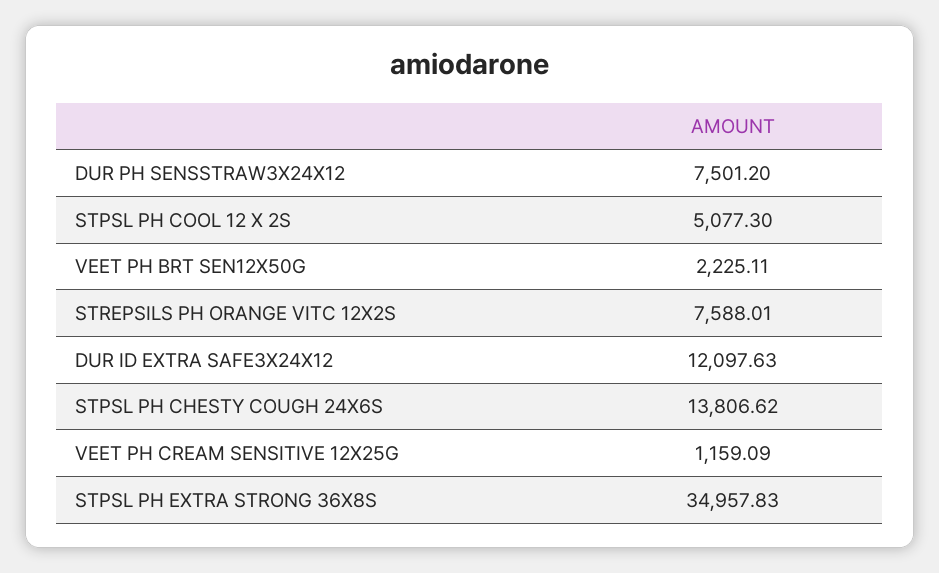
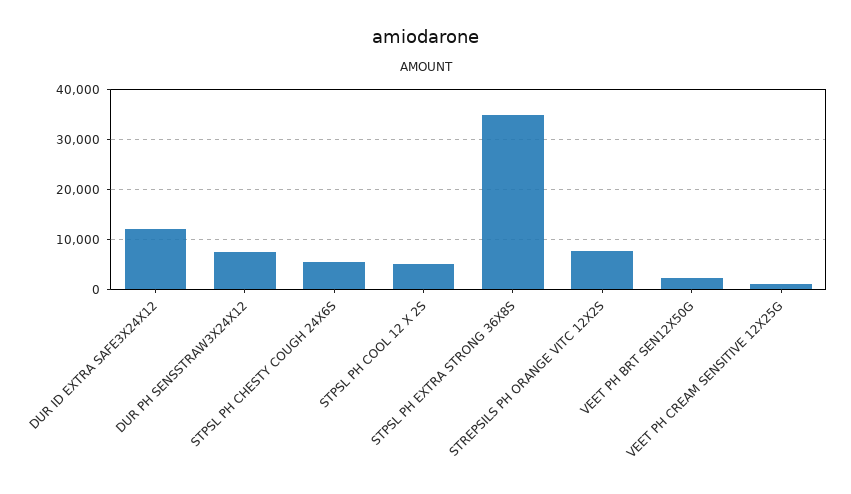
  {
    "DUR PH SENSSTRAW3X24X12": 7501.2,
    "STPSL PH COOL 12 X 2S": 5077.3,
    "VEET PH BRT SEN12X50G": 2225.11,
    "STREPSILS PH ORANGE VITC 12X2S": 7588.01,
    "DUR ID EXTRA SAFE3X24X12": 12097.63,
-   "STPSL PH CHESTY COUGH 24X6S": 13806.62,
+   "STPSL PH CHESTY COUGH 24X6S": 6000,
    "VEET PH CREAM SENSITIVE 12X25G": 1159.09,
    "STPSL PH EXTRA STRONG 36X8S": 34957.83
  }

